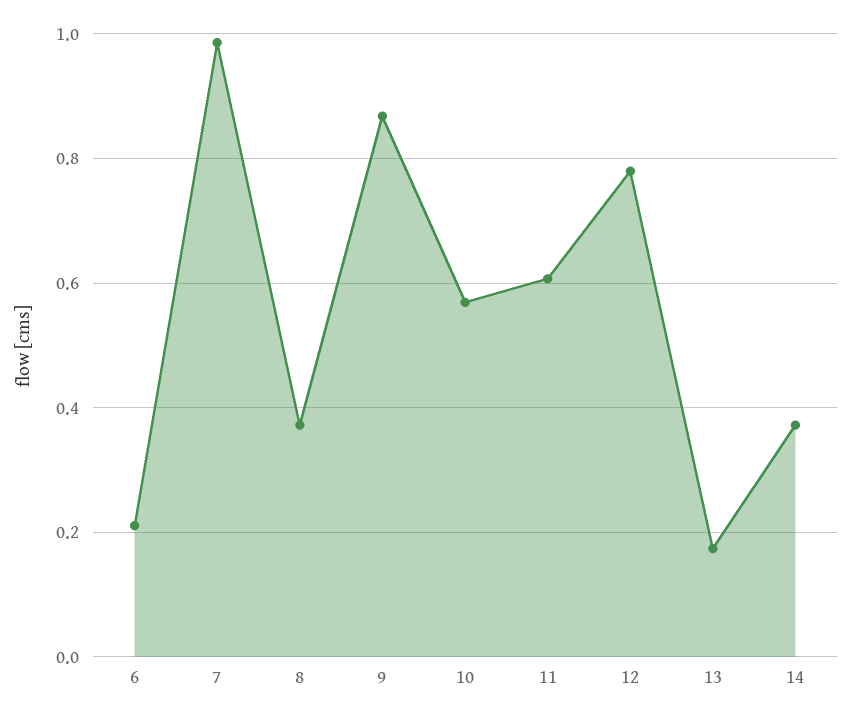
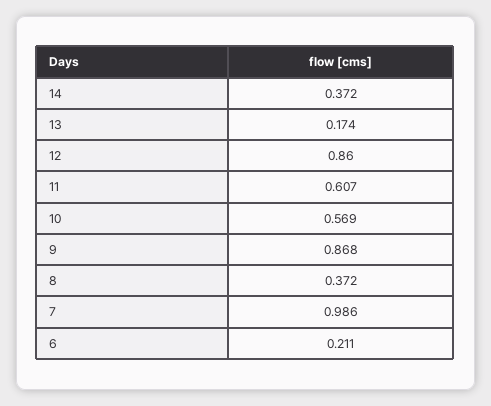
  {
    "6": 0.211,
    "7": 0.986,
    "8": 0.372,
    "9": 0.868,
    "10": 0.569,
    "11": 0.607,
-   "12": 0.78,
+   "12": 0.86,
    "13": 0.174,
    "14": 0.372
  }

